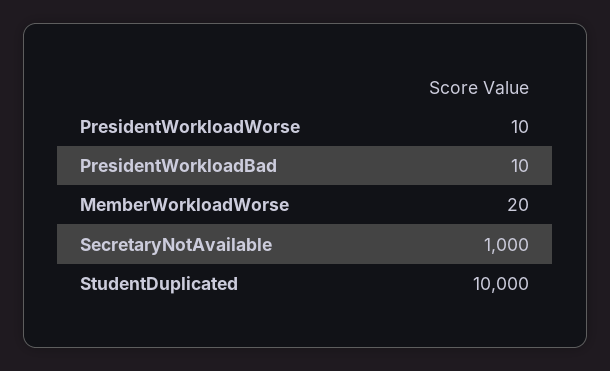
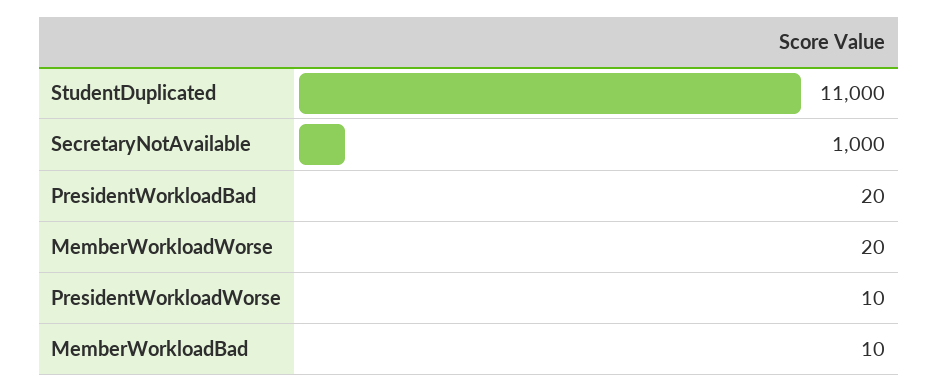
  {
    "PresidentWorkloadWorse": 10,
-   "PresidentWorkloadBad": 10,
+   "PresidentWorkloadBad": 20,
    "MemberWorkloadWorse": 20,
    "SecretaryNotAvailable": 1000,
-   "StudentDuplicated": 10000
+   "StudentDuplicated": 11000,
+   "MemberWorkloadBad": 10
  }

